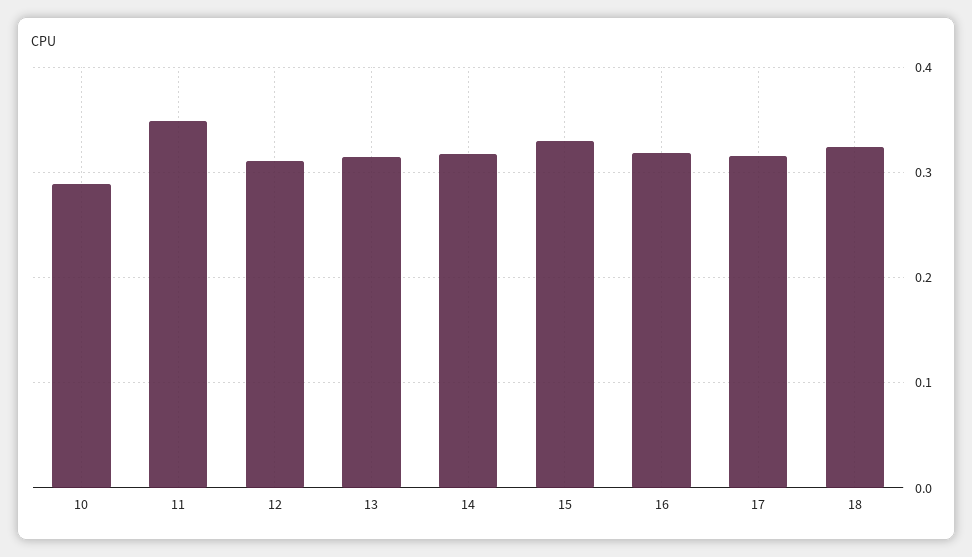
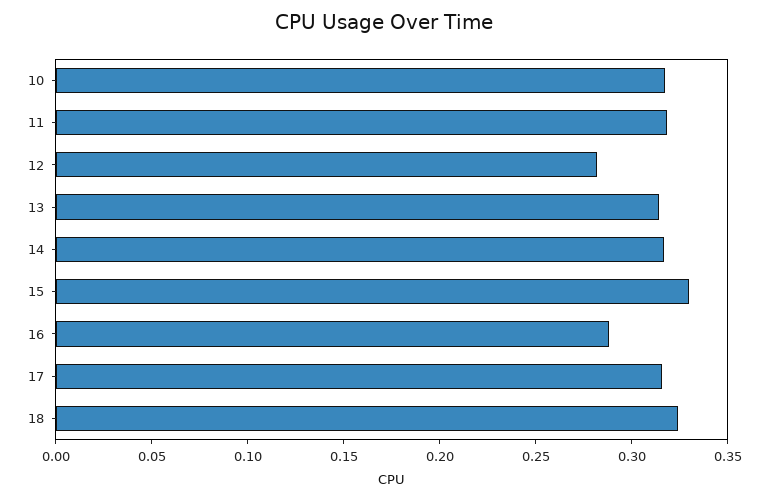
  {
-   "10": 0.29,
+   "10": 0.32,
-   "11": 0.35,
+   "11": 0.32,
-   "12": 0.31,
+   "12": 0.28,
    "13": 0.31,
    "14": 0.32,
    "15": 0.33,
-   "16": 0.32,
+   "16": 0.29,
    "17": 0.32,
    "18": 0.32
  }

